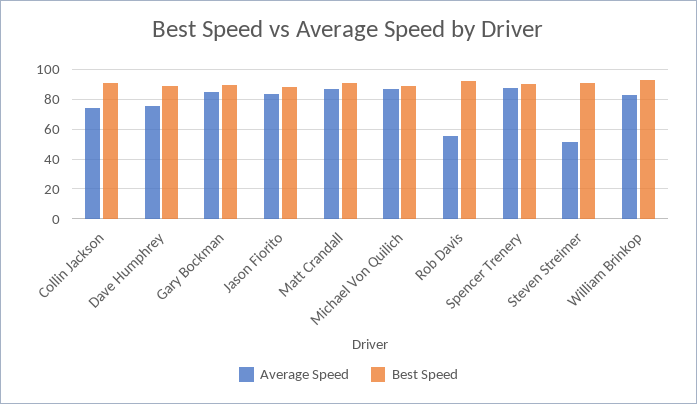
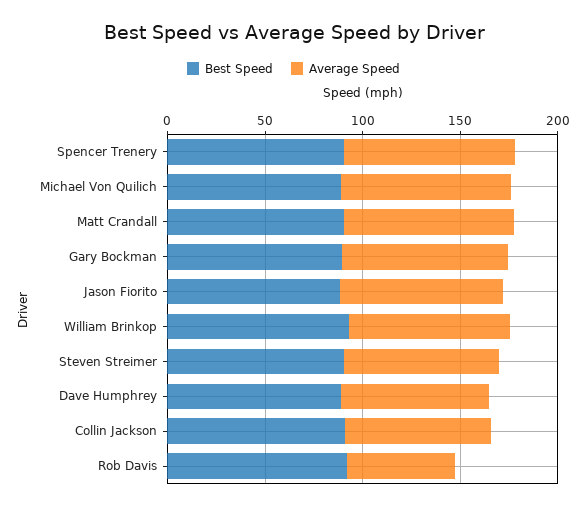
  {
    "Average Speed": {
      "Collin Jackson": 75,
      "Dave Humphrey": 75,
      "Gary Bockman": 85,
      "Jason Fiorito": 85,
      "Matt Crandall": 85,
      "Michael Von Quilich": 85,
      "Rob Davis": 55,
      "Spencer Trenery": 90,
-     "Steven Streimer": 50,
+     "Steven Streimer": 80,
      "William Brinkop": 85
    },
    "Best Speed": {
      "Collin Jackson": 90,
      "Dave Humphrey": 90,
      "Gary Bockman": 90,
      "Jason Fiorito": 90,
      "Matt Crandall": 90,
      "Michael Von Quilich": 90,
      "Rob Davis": 90,
      "Spencer Trenery": 90,
      "Steven Streimer": 90,
      "William Brinkop": 95
    }
  }

